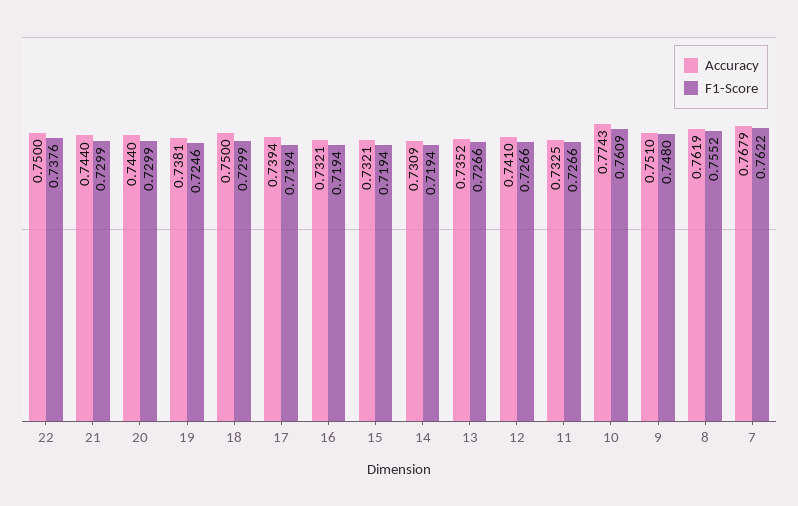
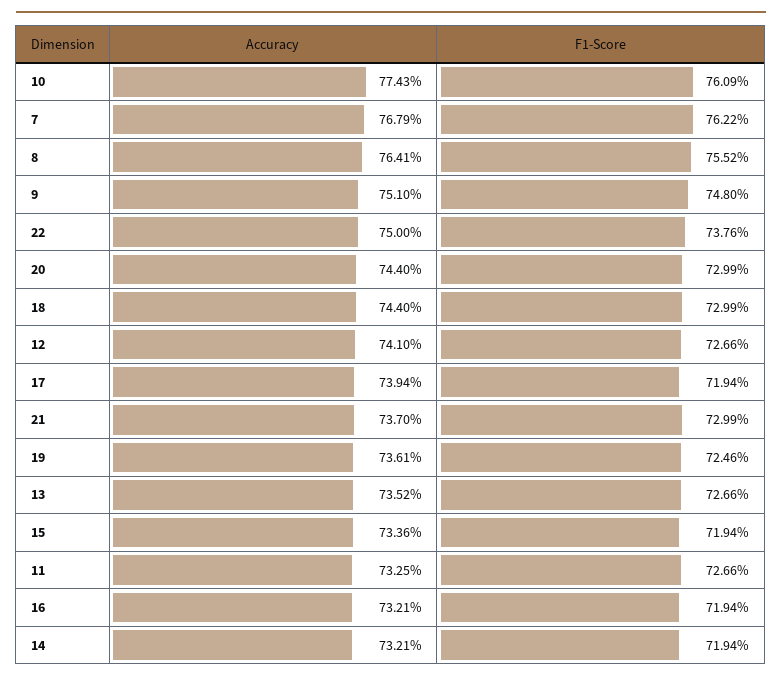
  {
    "Accuracy": {
      "22": 0.75,
-     "21": 0.744,
+     "21": 0.737,
      "20": 0.744,
-     "19": 0.7381,
+     "19": 0.7361,
-     "18": 0.75,
+     "18": 0.744,
      "17": 0.7394,
      "16": 0.7321,
-     "15": 0.7321,
+     "15": 0.7336,
-     "14": 0.7309,
+     "14": 0.7321,
      "13": 0.7352,
      "12": 0.741,
      "11": 0.7325,
      "10": 0.7743,
      "9": 0.751,
-     "8": 0.7619,
+     "8": 0.7641,
      "7": 0.7679
    },
    "F1-Score": {
      "22": 0.7376,
      "21": 0.7299,
      "20": 0.7299,
      "19": 0.7246,
      "18": 0.7299,
      "17": 0.7194,
      "16": 0.7194,
      "15": 0.7194,
      "14": 0.7194,
      "13": 0.7266,
      "12": 0.7266,
      "11": 0.7266,
      "10": 0.7609,
      "9": 0.748,
      "8": 0.7552,
      "7": 0.7622
    }
  }

